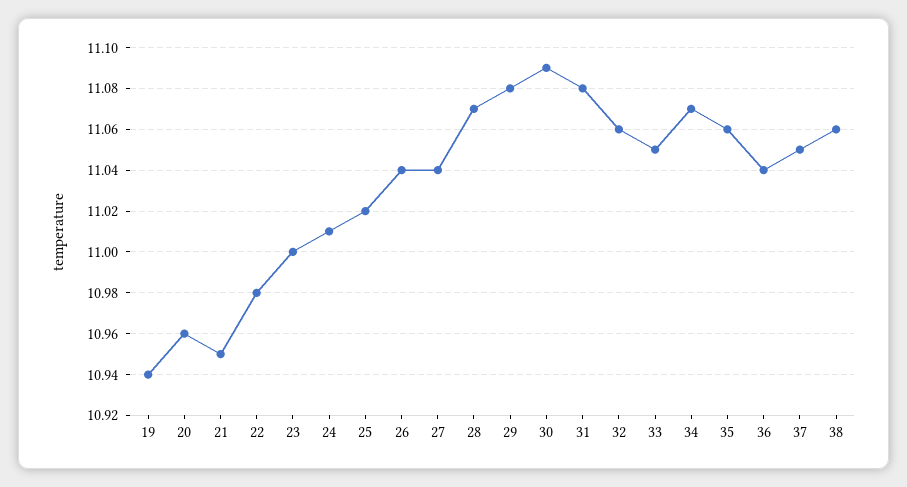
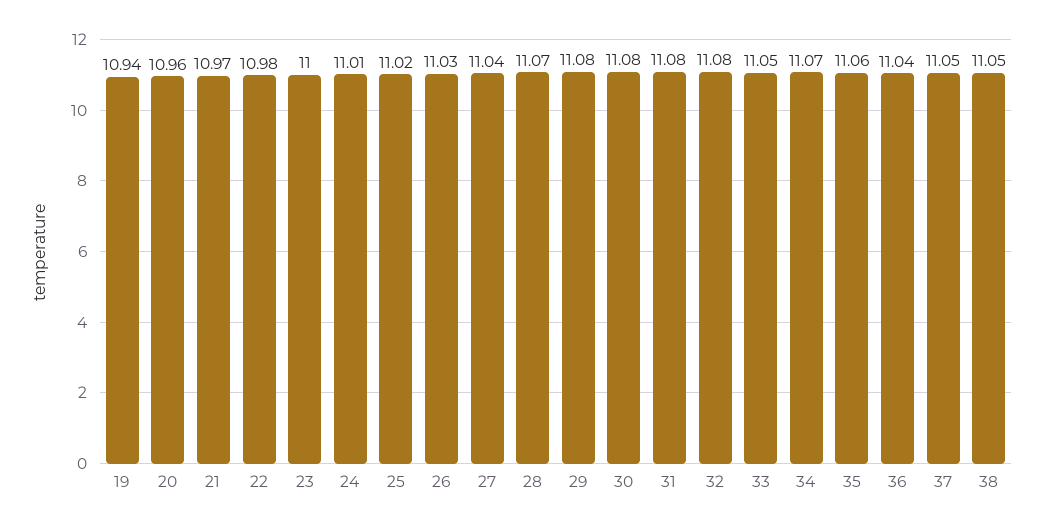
  {
    "19": 10.94,
    "20": 10.96,
-   "21": 10.95,
+   "21": 10.97,
    "22": 10.98,
    "23": 11,
    "24": 11.01,
    "25": 11.02,
-   "26": 11.04,
+   "26": 11.03,
    "27": 11.04,
    "28": 11.07,
    "29": 11.08,
-   "30": 11.09,
+   "30": 11.08,
    "31": 11.08,
-   "32": 11.06,
+   "32": 11.08,
    "33": 11.05,
    "34": 11.07,
    "35": 11.06,
    "36": 11.04,
    "37": 11.05,
-   "38": 11.06
+   "38": 11.05
  }

